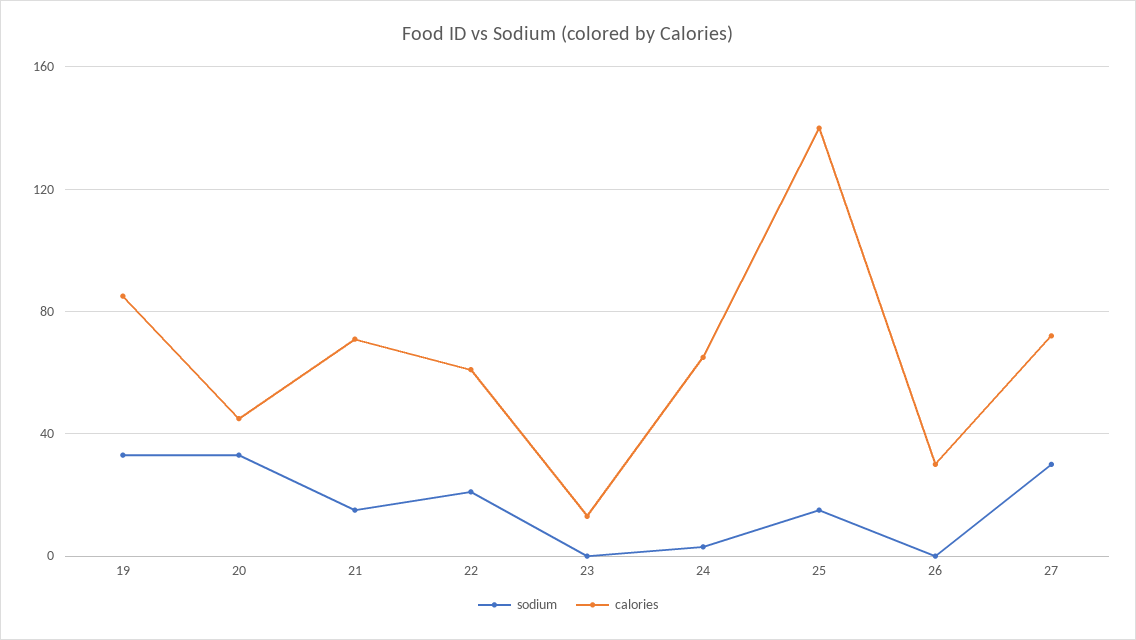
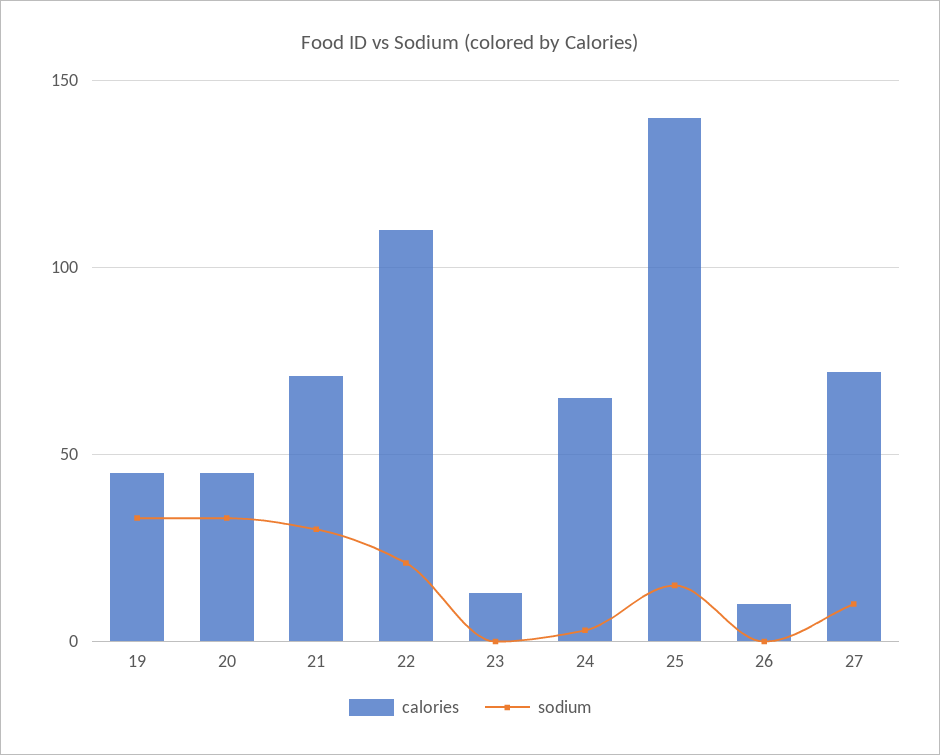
  {
    "sodium": {
      "19": 35,
      "20": 35,
-     "21": 15,
+     "21": 30,
      "22": 20,
      "23": 0,
      "24": 5,
      "25": 15,
      "26": 0,
-     "27": 30
+     "27": 10
    },
    "calories": {
-     "19": 85,
+     "19": 45,
      "20": 45,
      "21": 70,
-     "22": 60,
+     "22": 110,
      "23": 15,
      "24": 65,
      "25": 140,
-     "26": 30,
+     "26": 10,
      "27": 70
    }
  }

